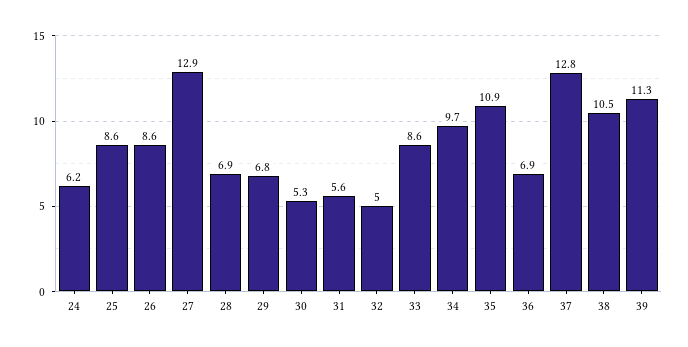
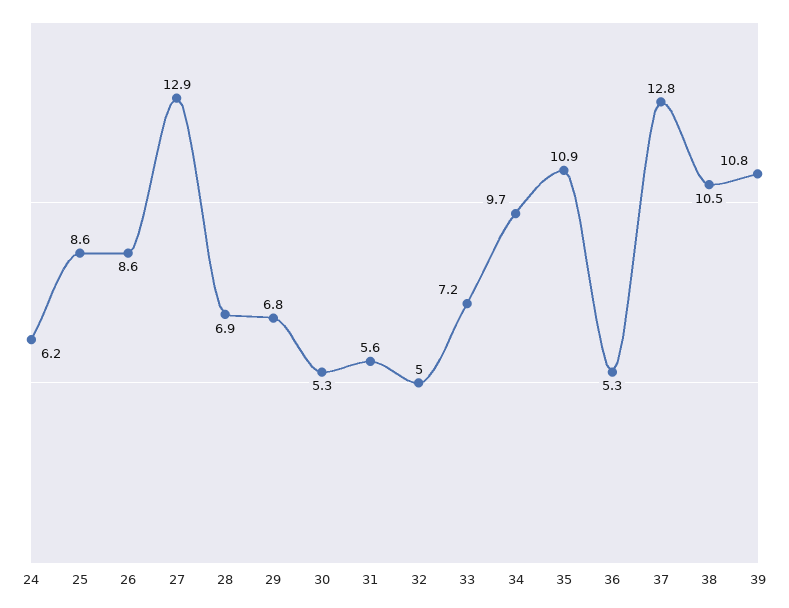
  {
    "24": 6.2,
    "25": 8.6,
    "26": 8.6,
    "27": 12.9,
    "28": 6.9,
    "29": 6.8,
    "30": 5.3,
    "31": 5.6,
    "32": 5,
-   "33": 8.6,
+   "33": 7.2,
    "34": 9.7,
    "35": 10.9,
-   "36": 6.9,
+   "36": 5.3,
    "37": 12.8,
    "38": 10.5,
-   "39": 11.3
+   "39": 10.8
  }

